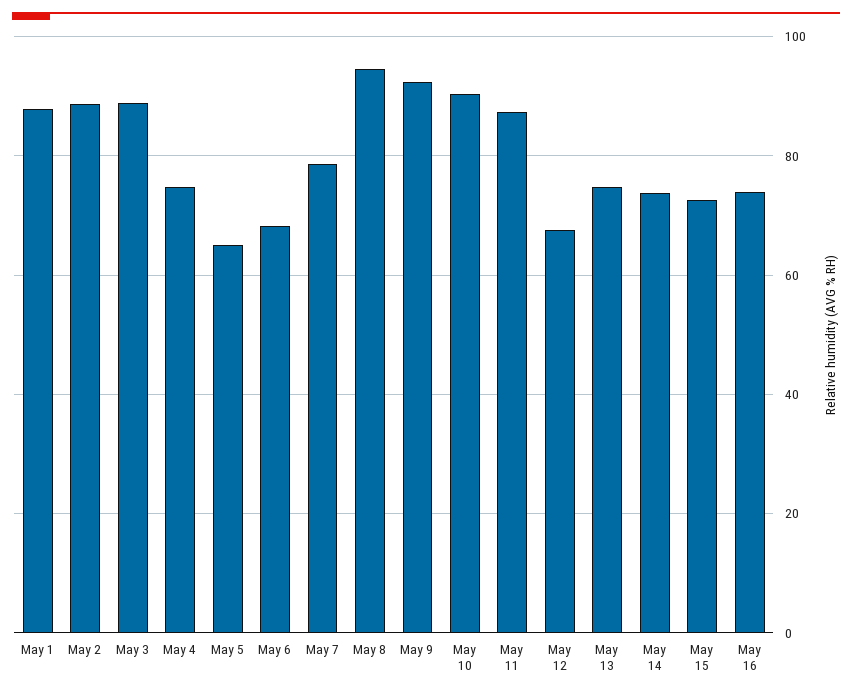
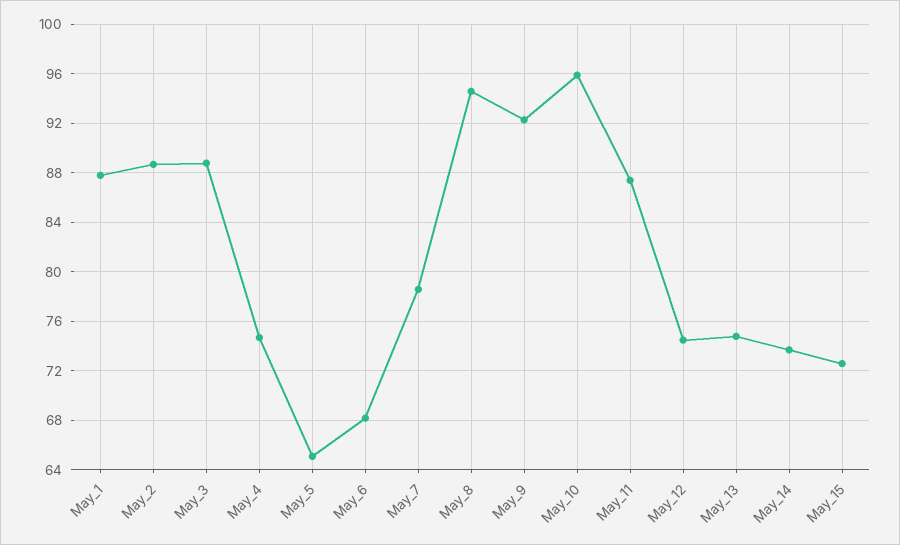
  {
    "May 1": 88,
    "May 2": 88.5,
    "May 3": 89,
    "May 4": 74.5,
    "May 5": 65,
    "May 6": 68,
    "May 7": 78.5,
    "May 8": 94.5,
    "May 9": 92.5,
-   "May 10": 90,
+   "May 10": 96,
    "May 11": 87.5,
-   "May 12": 68,
+   "May 12": 74.5,
    "May 13": 75,
    "May 14": 73.5,
-   "May 15": 72.5,
+   "May 15": 72.5
-   "May 16": 74
  }

